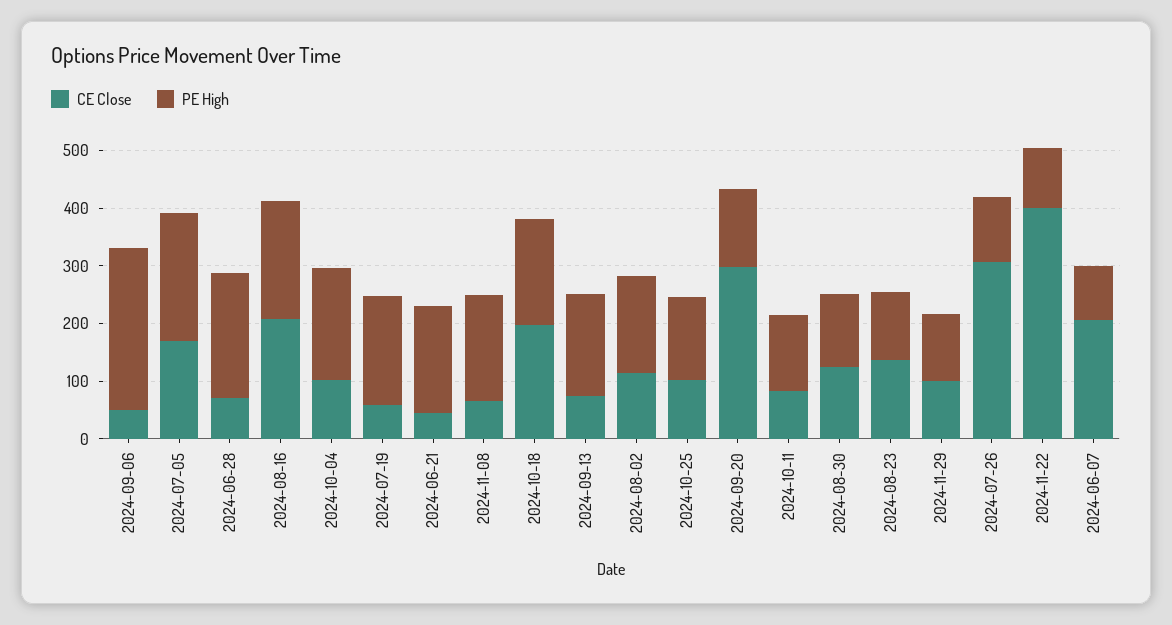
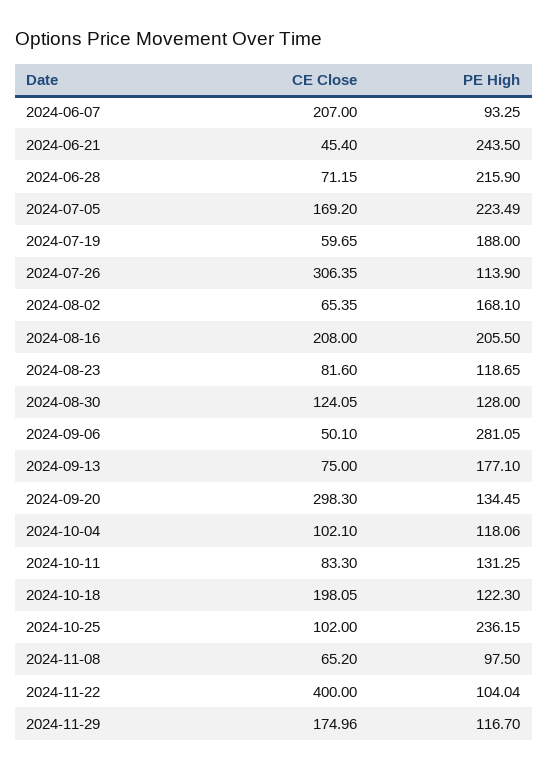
  {
    "CE Close": {
      "2024-09-06": 50.1,
      "2024-07-05": 169.2,
      "2024-06-28": 71.15,
      "2024-08-16": 208,
      "2024-10-04": 102.1,
      "2024-07-19": 59.65,
      "2024-06-21": 45.4,
      "2024-11-08": 65.2,
      "2024-10-18": 198.05,
      "2024-09-13": 75,
-     "2024-08-02": 120,
+     "2024-08-02": 65.35,
      "2024-10-25": 102,
      "2024-09-20": 298.3,
      "2024-10-11": 83.3,
      "2024-08-30": 124.05,
-     "2024-08-23": 140,
+     "2024-08-23": 81.6,
-     "2024-11-29": 100,
+     "2024-11-29": 174.96,
      "2024-07-26": 306.35,
      "2024-11-22": 400,
      "2024-06-07": 207
    },
    "PE High": {
      "2024-09-06": 281.05,
      "2024-07-05": 223.49,
      "2024-06-28": 215.9,
      "2024-08-16": 205.5,
-     "2024-10-04": 200,
+     "2024-10-04": 118.06,
      "2024-07-19": 188,
-     "2024-06-21": 180,
+     "2024-06-21": 243.5,
-     "2024-11-08": 180,
+     "2024-11-08": 97.5,
-     "2024-10-18": 180,
+     "2024-10-18": 122.3,
      "2024-09-13": 177.1,
      "2024-08-02": 168.1,
-     "2024-10-25": 140,
+     "2024-10-25": 236.15,
      "2024-09-20": 134.45,
      "2024-10-11": 131.25,
      "2024-08-30": 128,
      "2024-08-23": 118.65,
      "2024-11-29": 116.7,
      "2024-07-26": 113.9,
      "2024-11-22": 104.04,
      "2024-06-07": 93.25
    }
  }

